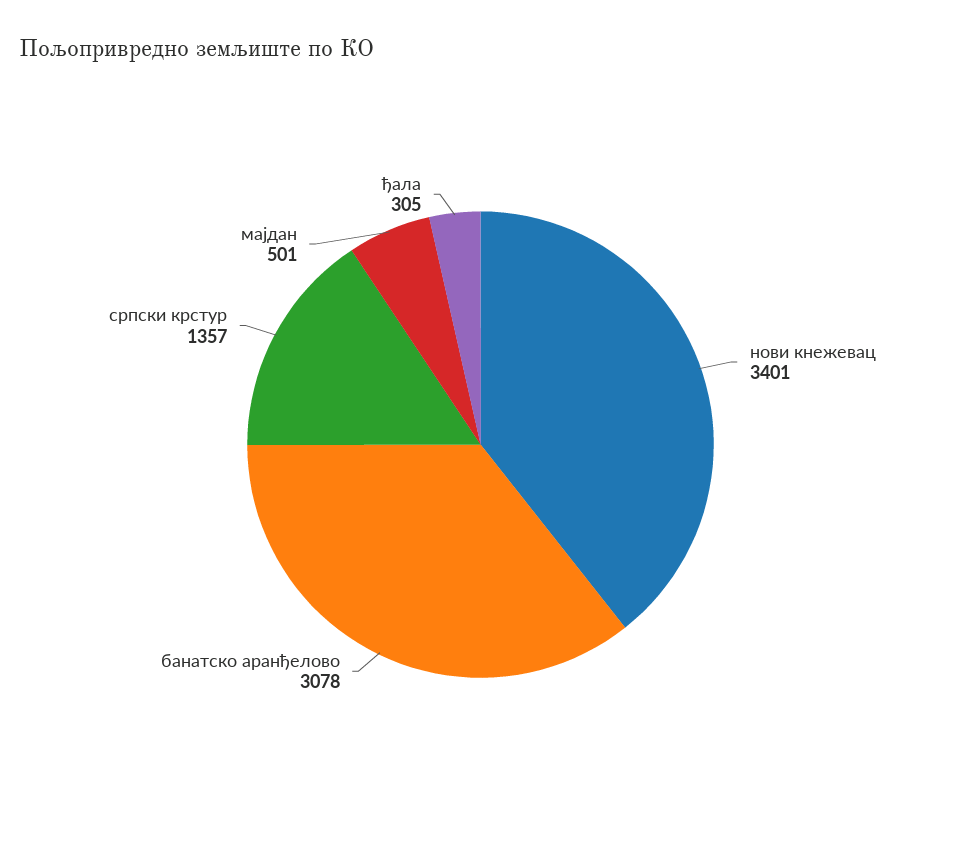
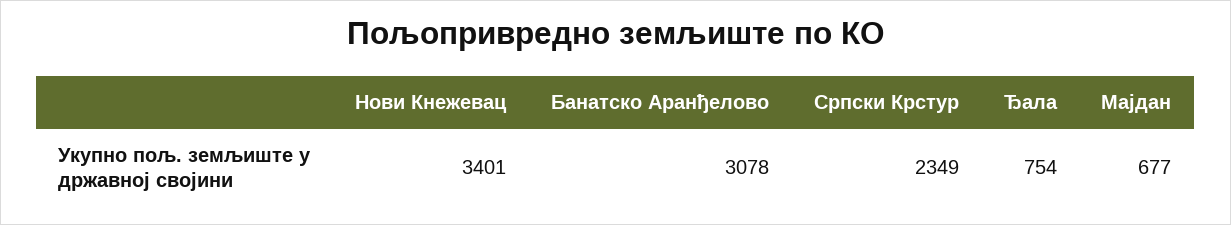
  {
    "нови кнежевац": 3401,
    "банатско аранђелово": 3078,
-   "српски крстур": 1357,
+   "српски крстур": 2349,
-   "мајдан": 501,
+   "мајдан": 677,
-   "ђала": 305
+   "ђала": 754
  }

